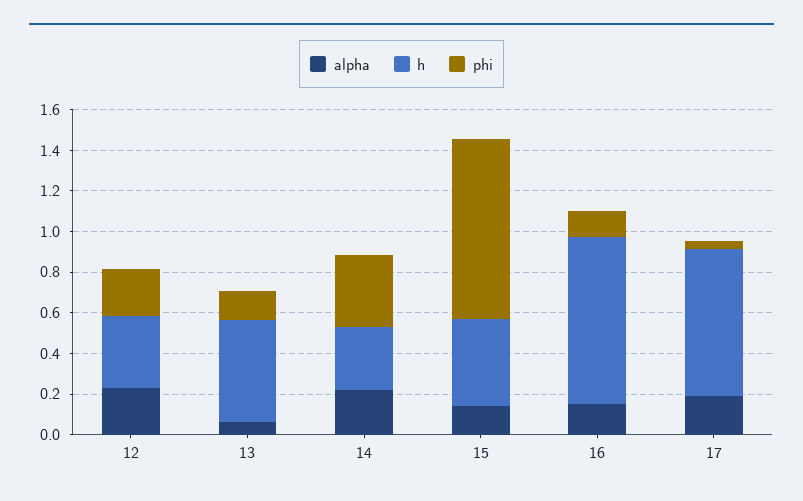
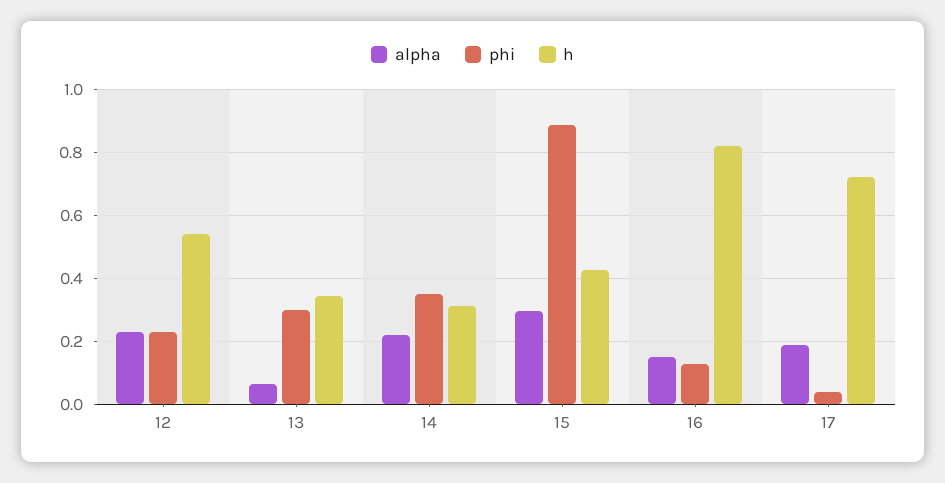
  {
    "alpha": {
      "12": 0.22,
      "13": 0.06,
      "14": 0.22,
-     "15": 0.15,
+     "15": 0.3,
      "16": 0.16,
      "17": 0.18
    },
    "h": {
-     "12": 0.35,
+     "12": 0.54,
-     "13": 0.5,
+     "13": 0.34,
      "14": 0.32,
      "15": 0.42,
      "16": 0.82,
      "17": 0.72
    },
    "phi": {
      "12": 0.22,
-     "13": 0.15,
+     "13": 0.3,
      "14": 0.36,
      "15": 0.88,
      "16": 0.12,
      "17": 0.04
    }
  }

